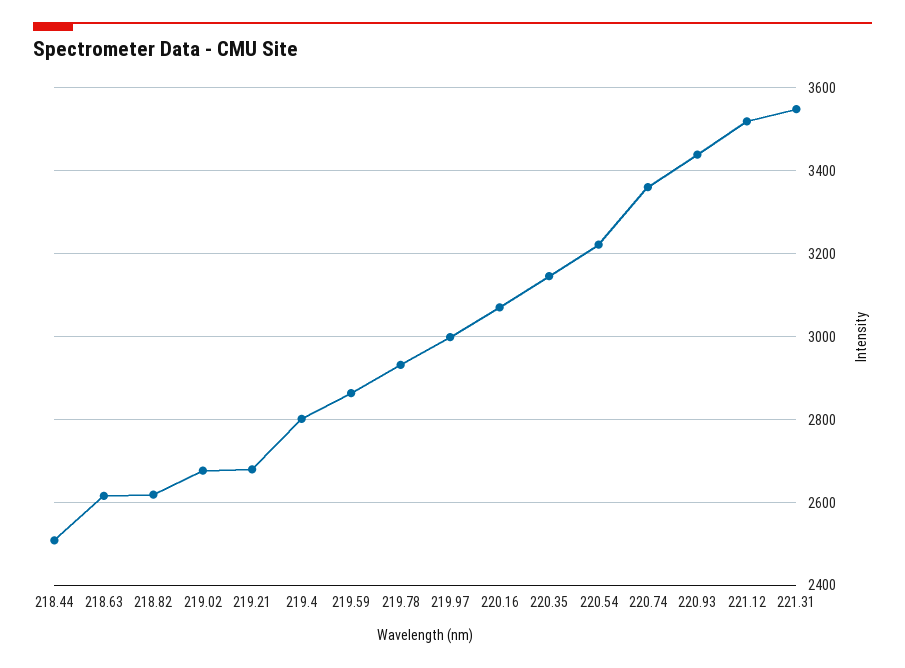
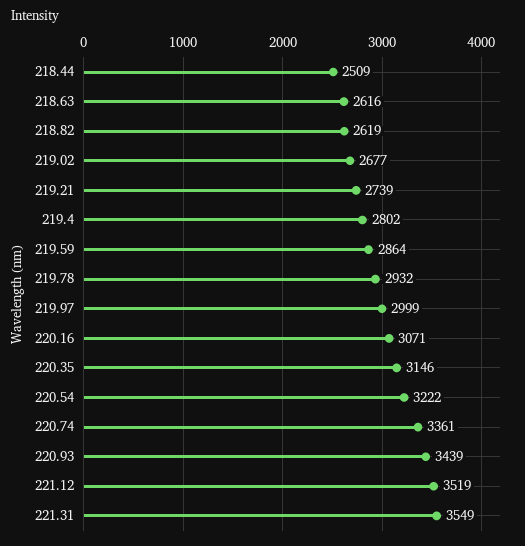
  {
    "218.44": 2509,
    "218.63": 2616,
    "218.82": 2619,
    "219.02": 2677,
-   "219.21": 2680,
+   "219.21": 2739,
    "219.4": 2802,
    "219.59": 2864,
    "219.78": 2932,
    "219.97": 2999,
    "220.16": 3071,
    "220.35": 3146,
    "220.54": 3222,
    "220.74": 3361,
    "220.93": 3439,
    "221.12": 3519,
    "221.31": 3549
  }

